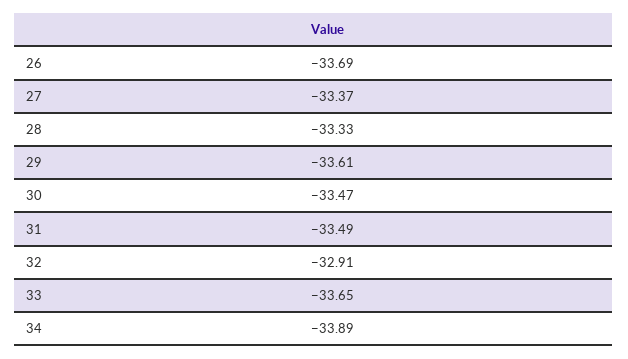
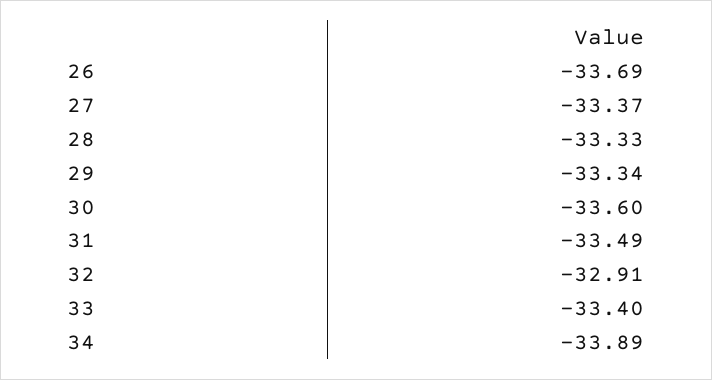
  {
    "26": -33.69,
    "27": -33.37,
    "28": -33.33,
-   "29": -33.61,
+   "29": -33.34,
-   "30": -33.47,
+   "30": -33.6,
    "31": -33.49,
    "32": -32.91,
-   "33": -33.65,
+   "33": -33.4,
    "34": -33.89
  }

